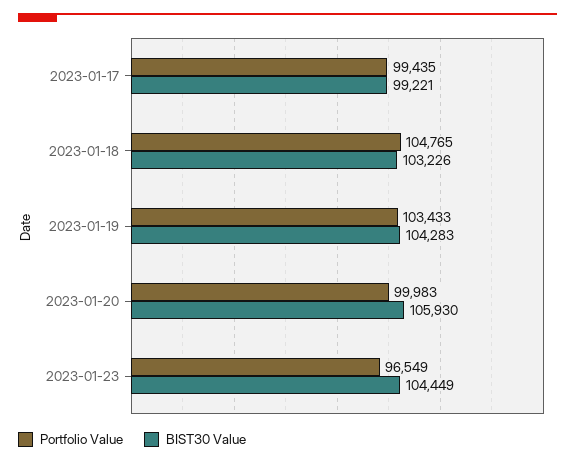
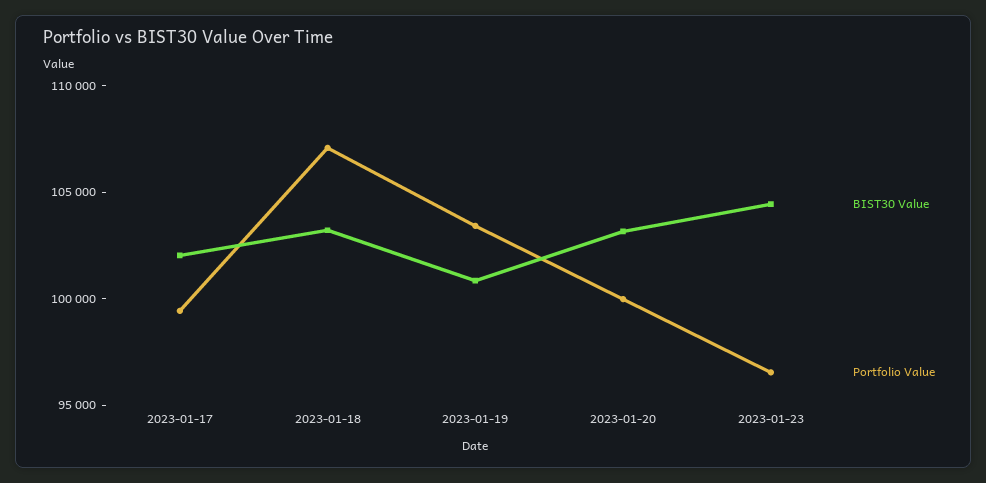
  {
    "Portfolio Value": {
      "2023-01-17": 99435,
-     "2023-01-18": 104765,
+     "2023-01-18": 107000,
      "2023-01-19": 103433,
      "2023-01-20": 99983,
      "2023-01-23": 96549
    },
    "BIST30 Value": {
-     "2023-01-17": 99221,
+     "2023-01-17": 102000,
      "2023-01-18": 103226,
-     "2023-01-19": 104283,
+     "2023-01-19": 101000,
-     "2023-01-20": 105930,
+     "2023-01-20": 103000,
      "2023-01-23": 104449
    }
  }

